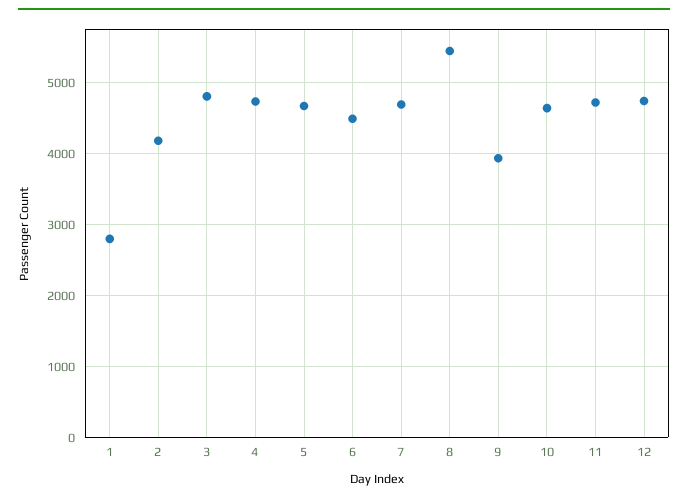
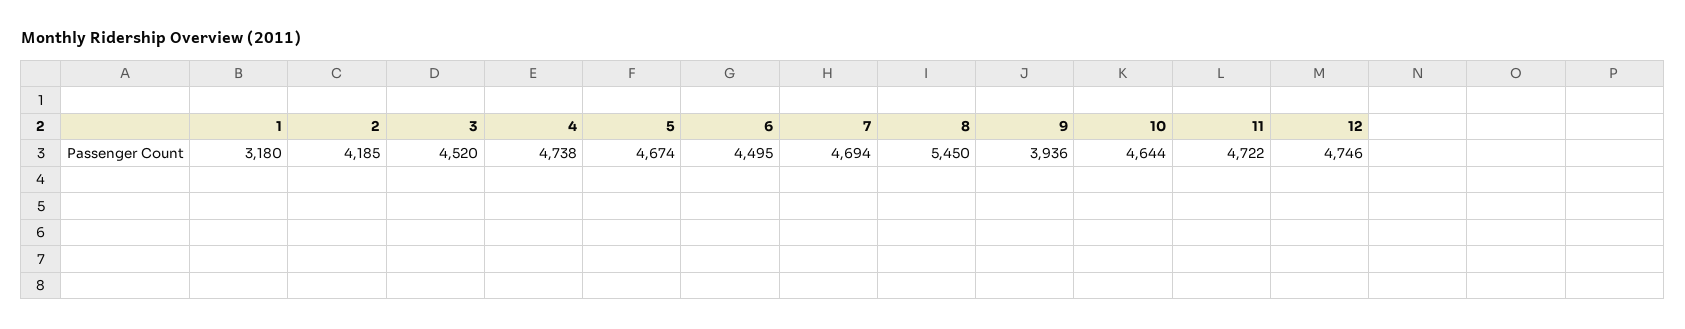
  {
-   "1": 2800,
+   "1": 3180,
    "2": 4185,
-   "3": 4800,
+   "3": 4520,
    "4": 4738,
    "5": 4674,
    "6": 4495,
    "7": 4694,
    "8": 5450,
    "9": 3936,
    "10": 4644,
    "11": 4722,
    "12": 4746
  }

